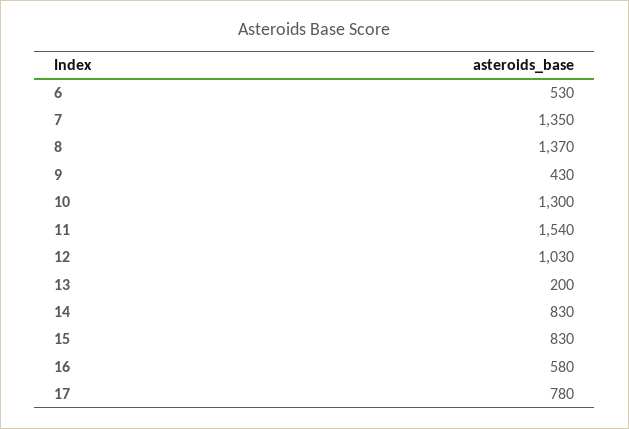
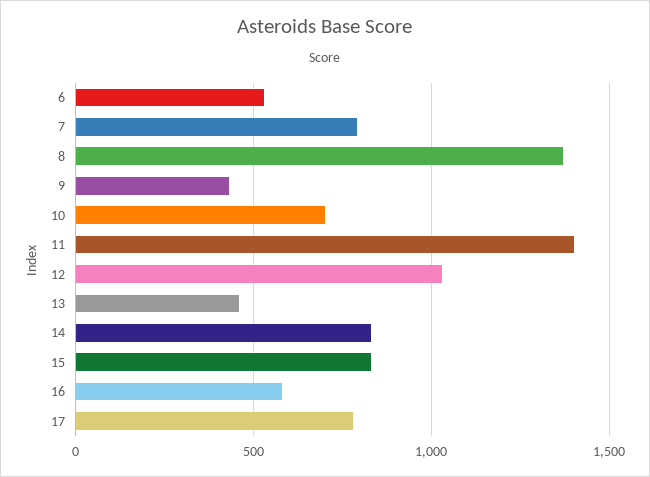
  {
    "6": 530,
-   "7": 1350,
+   "7": 800,
    "8": 1370,
    "9": 430,
-   "10": 1300,
+   "10": 700,
-   "11": 1540,
+   "11": 1400,
    "12": 1030,
-   "13": 200,
+   "13": 450,
    "14": 830,
    "15": 830,
    "16": 580,
    "17": 780
  }

